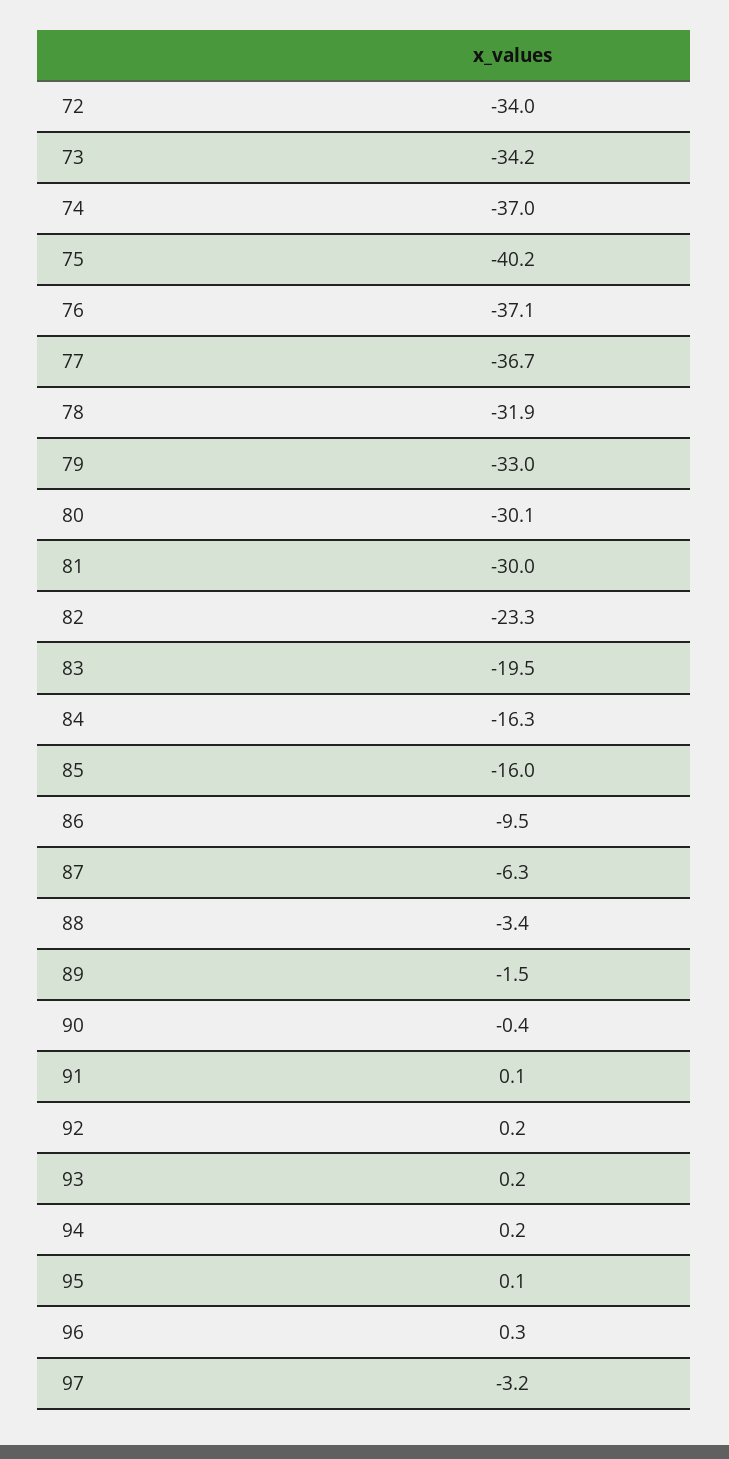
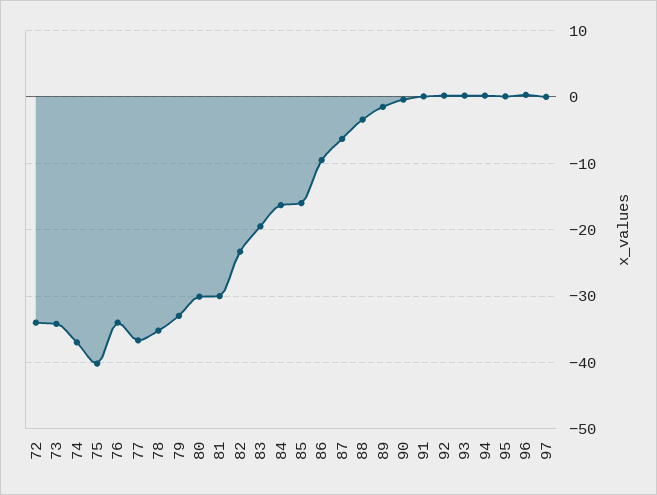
  {
    "72": -34,
    "73": -34.2,
    "74": -37,
    "75": -40.2,
-   "76": -37.1,
+   "76": -34,
    "77": -36.7,
-   "78": -31.9,
+   "78": -35,
    "79": -33,
    "80": -30.1,
    "81": -30,
    "82": -23.3,
    "83": -19.5,
    "84": -16.3,
    "85": -16,
    "86": -9.5,
    "87": -6.3,
    "88": -3.4,
    "89": -1.5,
    "90": -0.4,
    "91": 0.1,
    "92": 0.2,
    "93": 0.2,
    "94": 0.2,
    "95": 0.1,
    "96": 0.3,
-   "97": -3.2
+   "97": 0
  }

